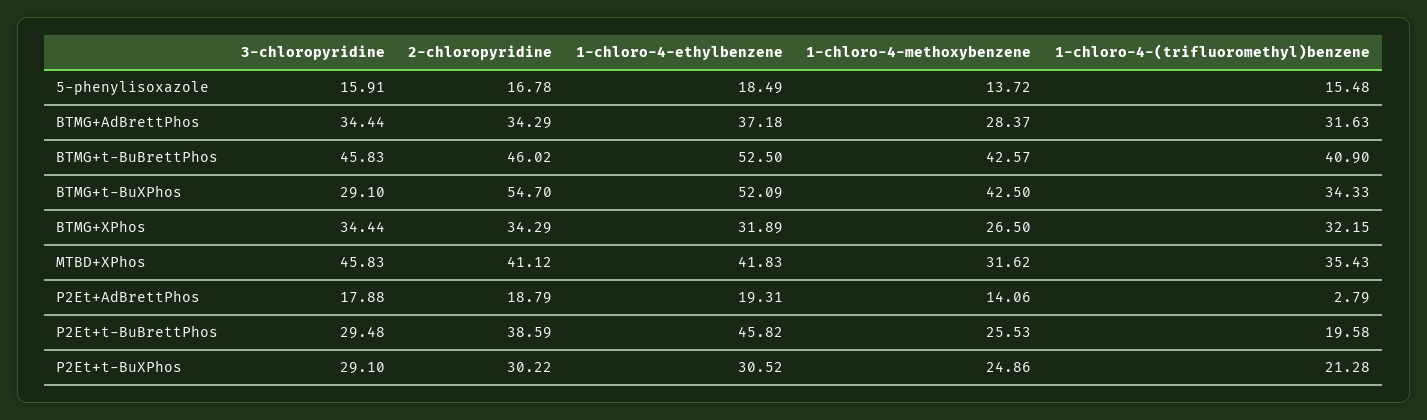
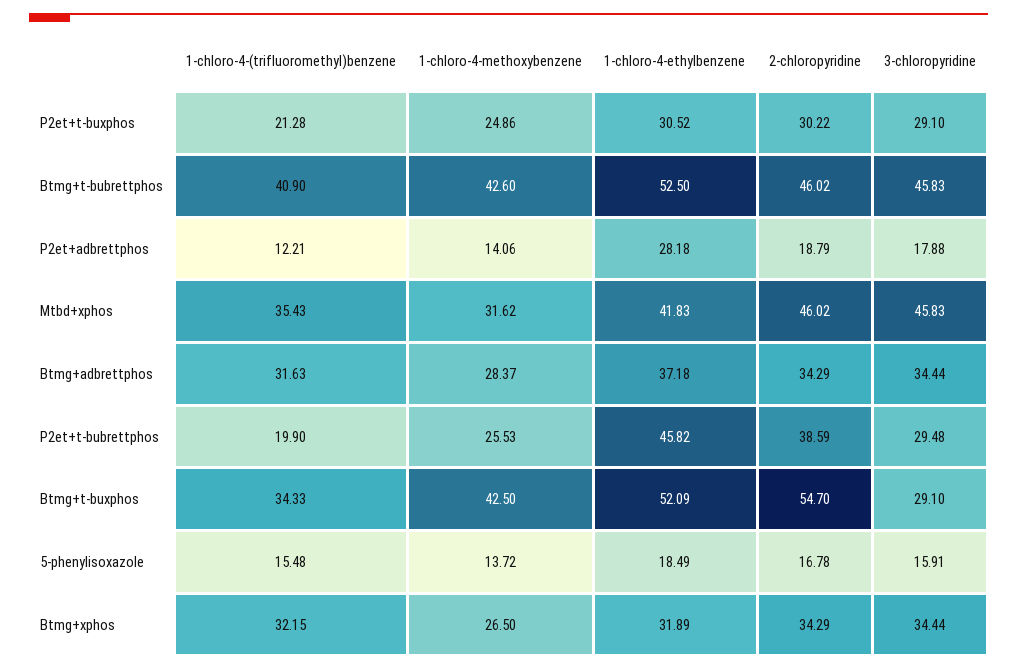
  {
    "3-chloropyridine": {
      "5-phenylisoxazole": 15.91,
      "BTMG+AdBrettPhos": 34.44,
      "BTMG+t-BuBrettPhos": 45.83,
      "BTMG+t-BuXPhos": 29.1,
      "BTMG+XPhos": 34.44,
      "MTBD+XPhos": 45.83,
      "P2Et+AdBrettPhos": 17.88,
      "P2Et+t-BuBrettPhos": 29.48,
      "P2Et+t-BuXPhos": 29.1
    },
    "2-chloropyridine": {
      "5-phenylisoxazole": 16.78,
      "BTMG+AdBrettPhos": 34.29,
      "BTMG+t-BuBrettPhos": 46.02,
      "BTMG+t-BuXPhos": 54.7,
      "BTMG+XPhos": 34.29,
-     "MTBD+XPhos": 41.12,
+     "MTBD+XPhos": 46.02,
      "P2Et+AdBrettPhos": 18.79,
      "P2Et+t-BuBrettPhos": 38.59,
      "P2Et+t-BuXPhos": 30.22
    },
    "1-chloro-4-ethylbenzene": {
      "5-phenylisoxazole": 18.49,
      "BTMG+AdBrettPhos": 37.18,
      "BTMG+t-BuBrettPhos": 52.5,
      "BTMG+t-BuXPhos": 52.09,
      "BTMG+XPhos": 31.89,
      "MTBD+XPhos": 41.83,
-     "P2Et+AdBrettPhos": 19.31,
+     "P2Et+AdBrettPhos": 28.18,
      "P2Et+t-BuBrettPhos": 45.82,
      "P2Et+t-BuXPhos": 30.52
    },
    "1-chloro-4-methoxybenzene": {
      "5-phenylisoxazole": 13.72,
      "BTMG+AdBrettPhos": 28.37,
-     "BTMG+t-BuBrettPhos": 42.57,
+     "BTMG+t-BuBrettPhos": 42.6,
      "BTMG+t-BuXPhos": 42.5,
      "BTMG+XPhos": 26.5,
      "MTBD+XPhos": 31.62,
      "P2Et+AdBrettPhos": 14.06,
      "P2Et+t-BuBrettPhos": 25.53,
      "P2Et+t-BuXPhos": 24.86
    },
    "1-chloro-4-(trifluoromethyl)benzene": {
      "5-phenylisoxazole": 15.48,
      "BTMG+AdBrettPhos": 31.63,
      "BTMG+t-BuBrettPhos": 40.9,
      "BTMG+t-BuXPhos": 34.33,
      "BTMG+XPhos": 32.15,
      "MTBD+XPhos": 35.43,
-     "P2Et+AdBrettPhos": 2.79,
+     "P2Et+AdBrettPhos": 12.21,
-     "P2Et+t-BuBrettPhos": 19.58,
+     "P2Et+t-BuBrettPhos": 19.9,
      "P2Et+t-BuXPhos": 21.28
    }
  }

